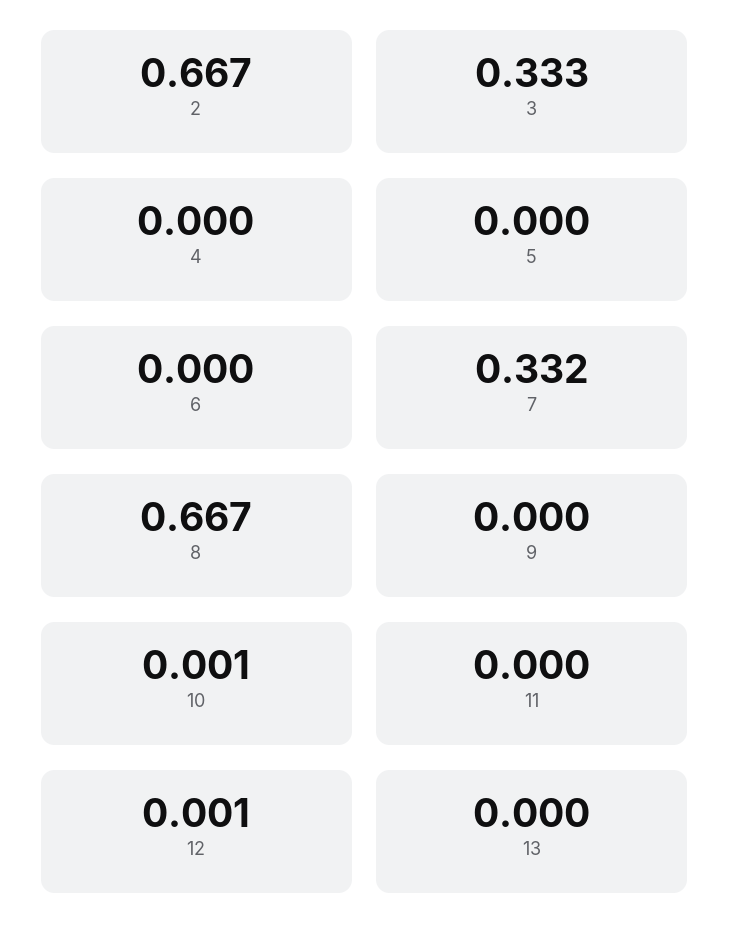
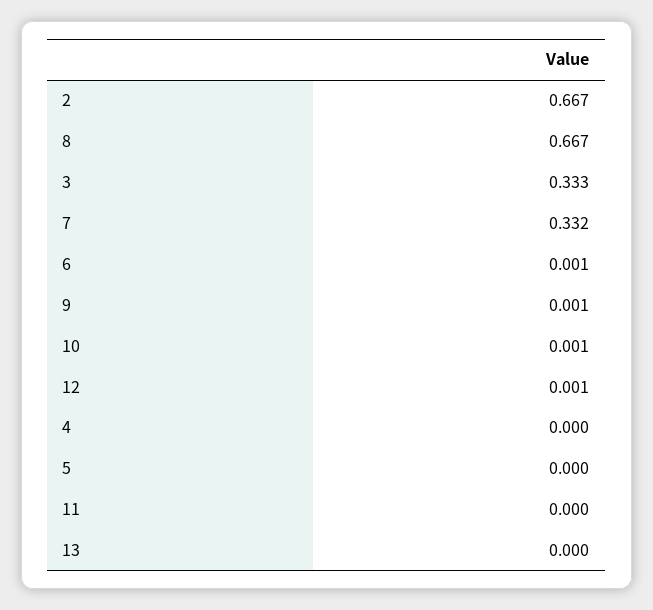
  {
    "2": 0.667,
    "3": 0.333,
    "4": 0,
    "5": 0,
-   "6": 0,
+   "6": 0.001,
    "7": 0.332,
    "8": 0.667,
-   "9": 0,
+   "9": 0.001,
    "10": 0.001,
    "11": 0,
    "12": 0.001,
    "13": 0
  }

